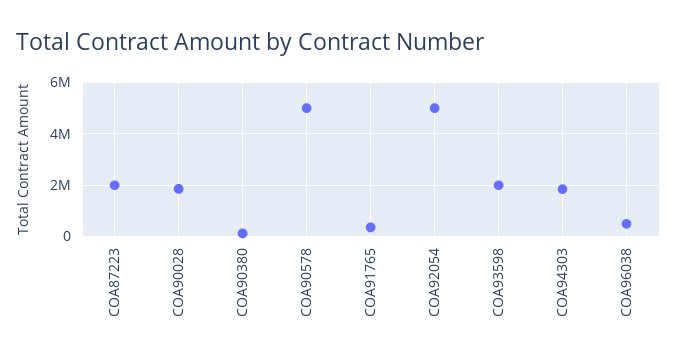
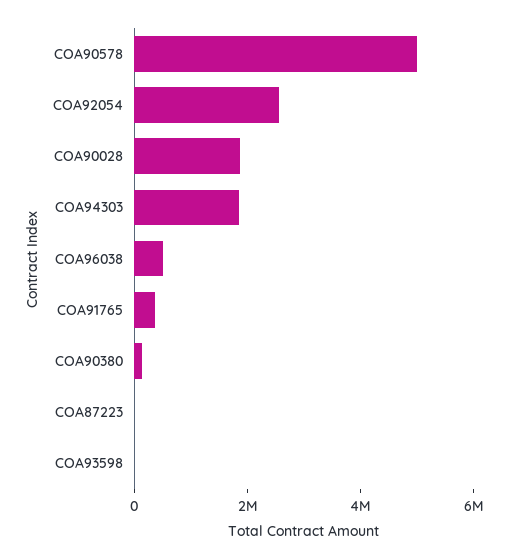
  {
-   "COA87223": 2000000,
+   "COA87223": 0,
    "COA90028": 1750000,
    "COA90380": 250000,
    "COA90578": 5000000,
    "COA91765": 250000,
-   "COA92054": 5000000,
+   "COA92054": 2500000,
-   "COA93598": 2000000,
+   "COA93598": 0,
    "COA94303": 1750000,
    "COA96038": 500000
  }

